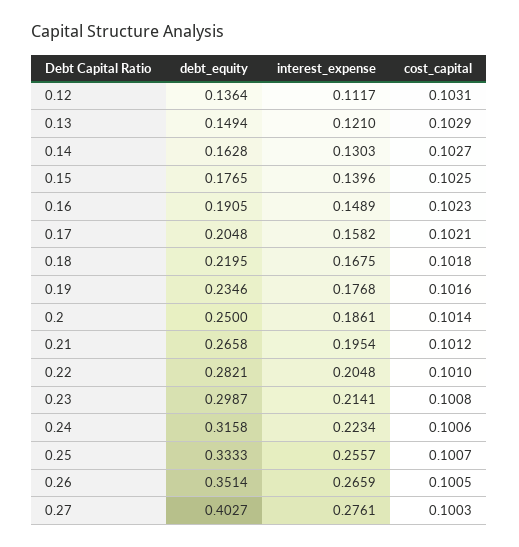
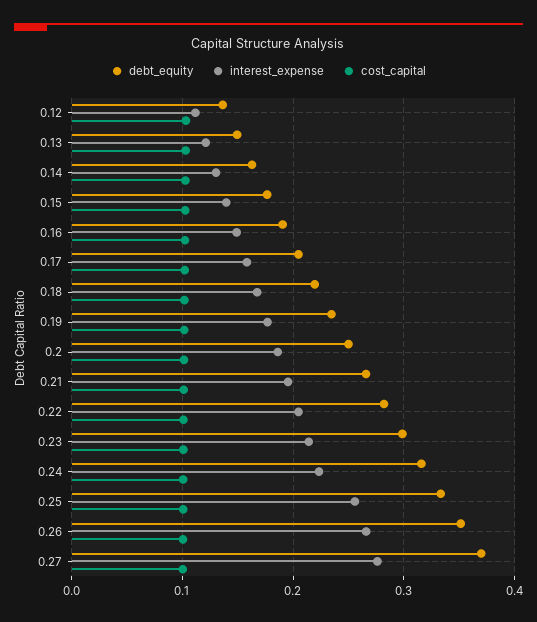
  {
    "debt_equity": {
      "0.12": 0.1364,
      "0.13": 0.1494,
      "0.14": 0.1628,
      "0.15": 0.1765,
      "0.16": 0.1905,
      "0.17": 0.2048,
      "0.18": 0.2195,
      "0.19": 0.2346,
      "0.2": 0.25,
      "0.21": 0.2658,
      "0.22": 0.2821,
      "0.23": 0.2987,
      "0.24": 0.3158,
      "0.25": 0.3333,
      "0.26": 0.3514,
-     "0.27": 0.4027
+     "0.27": 0.37
    },
    "interest_expense": {
      "0.12": 0.1117,
      "0.13": 0.121,
      "0.14": 0.1303,
      "0.15": 0.1396,
      "0.16": 0.1489,
      "0.17": 0.1582,
      "0.18": 0.1675,
      "0.19": 0.1768,
      "0.2": 0.1861,
      "0.21": 0.1954,
      "0.22": 0.2048,
      "0.23": 0.2141,
      "0.24": 0.2234,
      "0.25": 0.2557,
      "0.26": 0.2659,
      "0.27": 0.2761
    },
    "cost_capital": {
      "0.12": 0.1031,
      "0.13": 0.1029,
      "0.14": 0.1027,
      "0.15": 0.1025,
      "0.16": 0.1023,
      "0.17": 0.1021,
      "0.18": 0.1018,
      "0.19": 0.1016,
      "0.2": 0.1014,
      "0.21": 0.1012,
      "0.22": 0.101,
      "0.23": 0.1008,
      "0.24": 0.1006,
      "0.25": 0.1007,
      "0.26": 0.1005,
      "0.27": 0.1003
    }
  }

